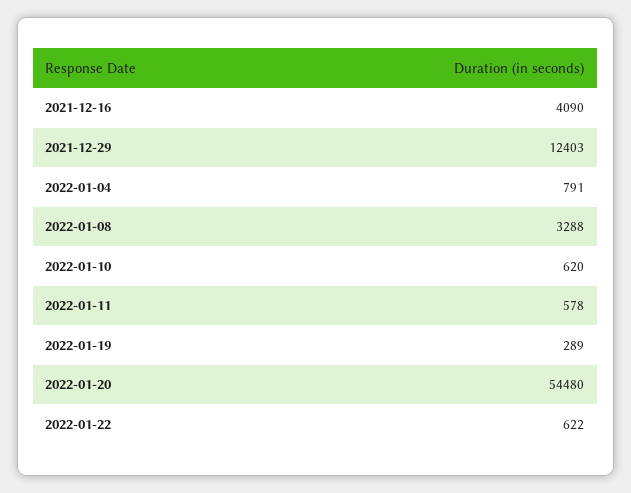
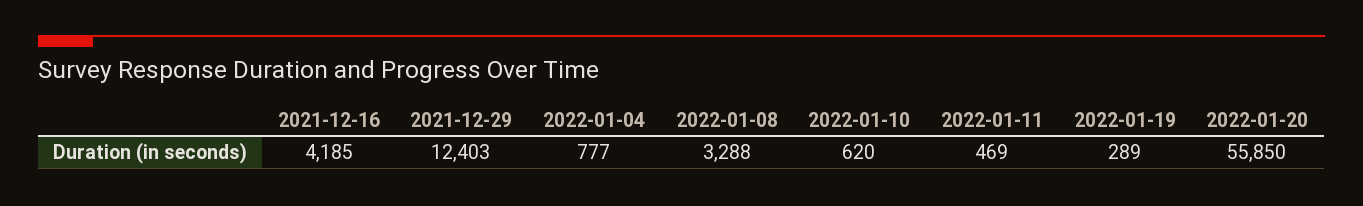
  {
-   "2021-12-16": 4090,
+   "2021-12-16": 4185,
    "2021-12-29": 12403,
-   "2022-01-04": 791,
+   "2022-01-04": 777,
    "2022-01-08": 3288,
    "2022-01-10": 620,
-   "2022-01-11": 578,
+   "2022-01-11": 469,
    "2022-01-19": 289,
-   "2022-01-20": 54480,
+   "2022-01-20": 55850
-   "2022-01-22": 622
  }

